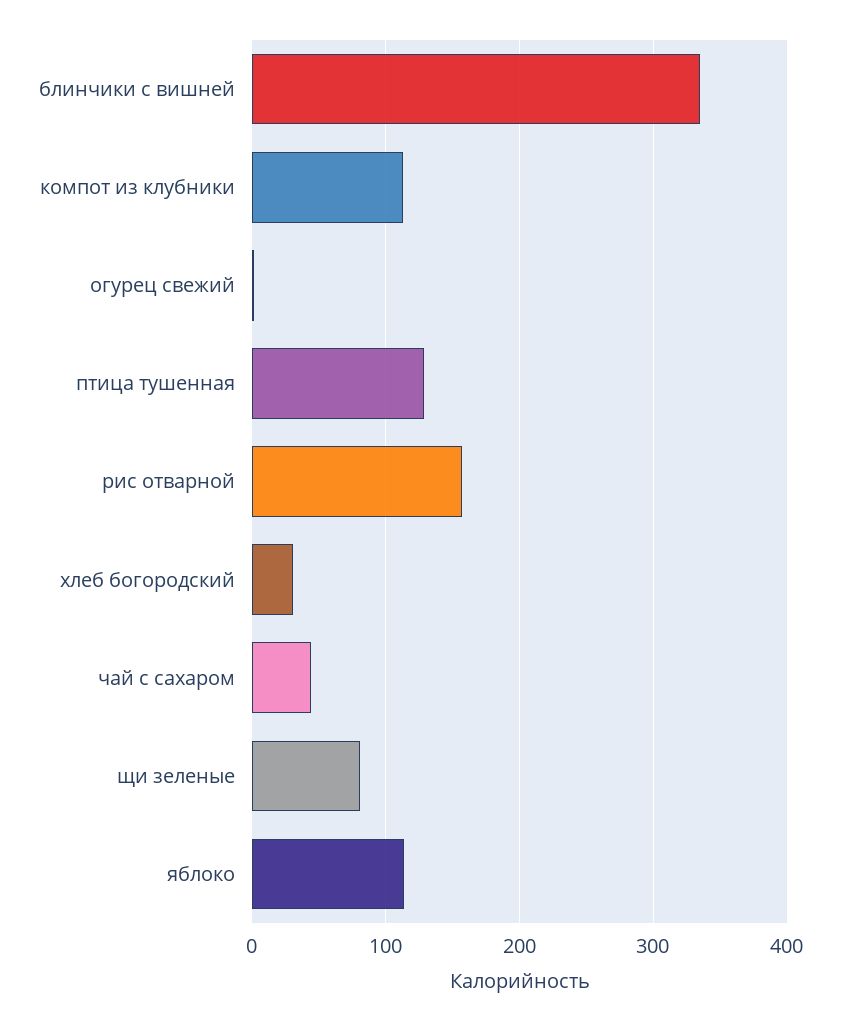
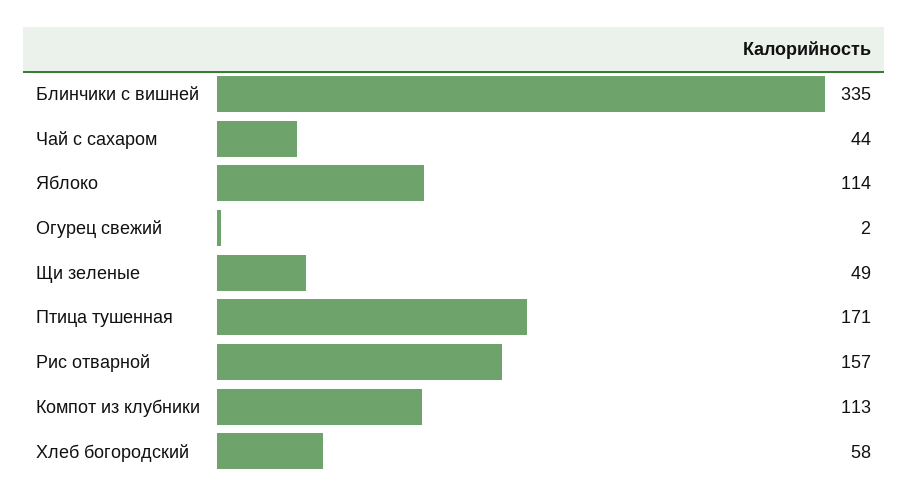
  {
    "блинчики с вишней": 335,
    "компот из клубники": 113,
    "огурец свежий": 2,
-   "птица тушенная": 130,
+   "птица тушенная": 171,
    "рис отварной": 157,
-   "хлеб богородский": 30,
+   "хлеб богородский": 58,
    "чай с сахаром": 44,
-   "щи зеленые": 80,
+   "щи зеленые": 49,
    "яблоко": 114
  }

